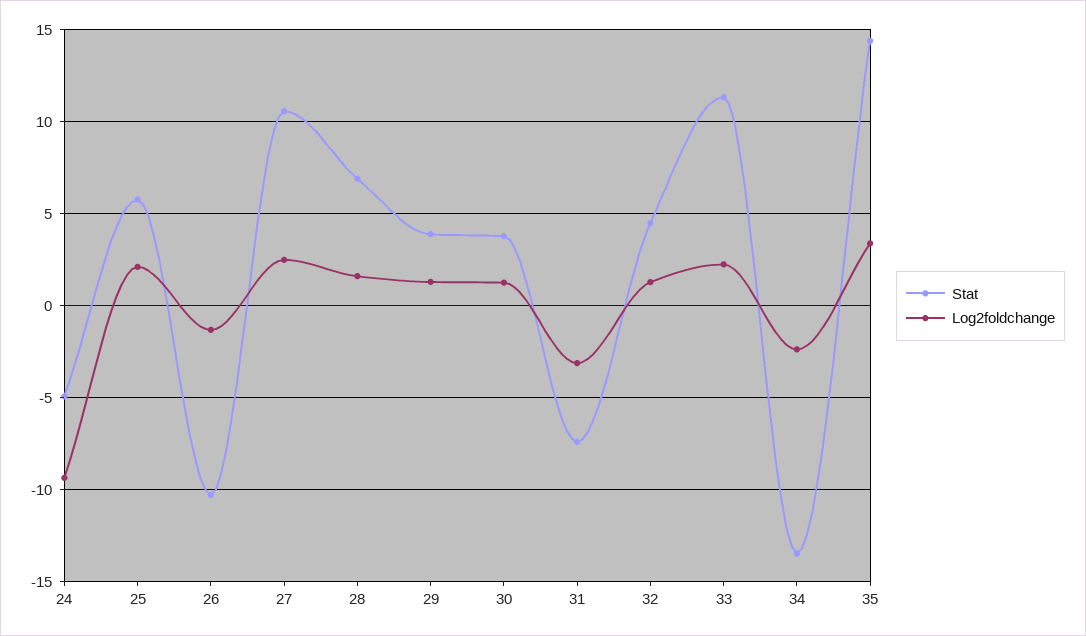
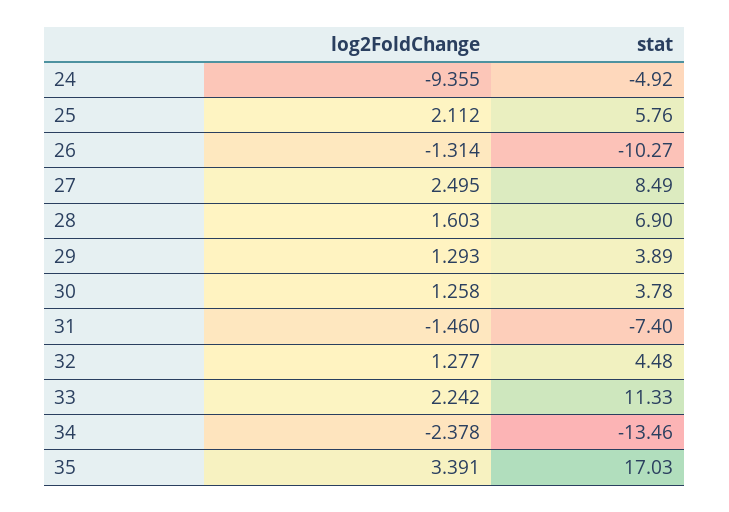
  {
    "Stat": {
      "24": -4.92,
      "25": 5.76,
      "26": -10.27,
-     "27": 10.5,
+     "27": 8.49,
      "28": 6.9,
      "29": 3.89,
      "30": 3.78,
      "31": -7.4,
      "32": 4.48,
      "33": 11.33,
      "34": -13.46,
-     "35": 14.5
+     "35": 17.03
    },
    "Log2foldchange": {
      "24": -9.355,
      "25": 2.112,
      "26": -1.314,
      "27": 2.495,
      "28": 1.603,
      "29": 1.293,
      "30": 1.258,
-     "31": -3,
+     "31": -1.46,
      "32": 1.277,
      "33": 2.242,
      "34": -2.378,
      "35": 3.391
    }
  }

